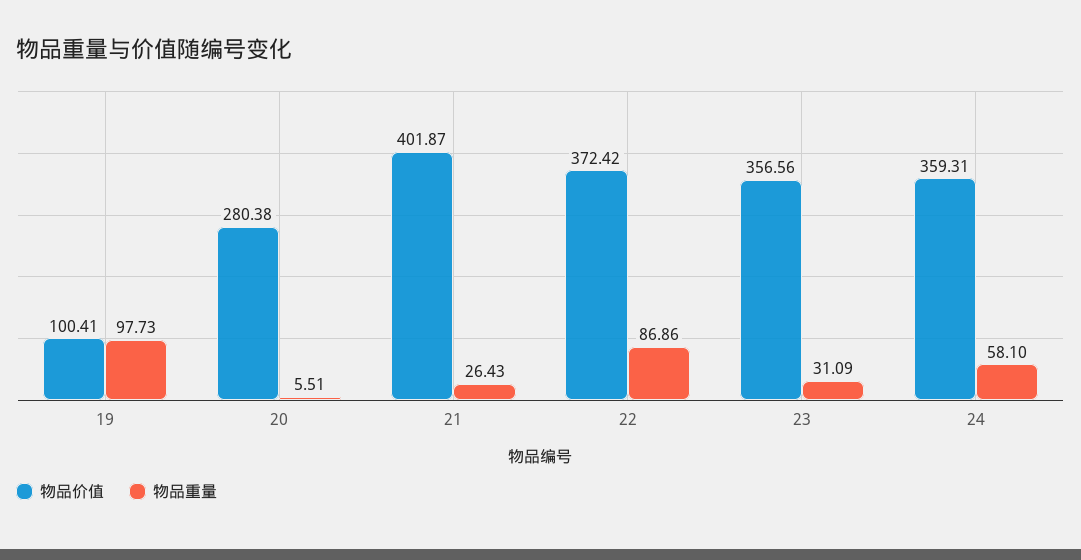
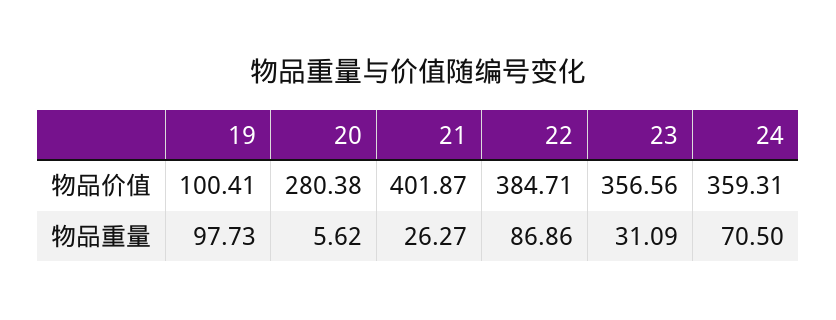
  {
    "物品价值": {
      "19": 100.41,
      "20": 280.38,
      "21": 401.87,
-     "22": 372.42,
+     "22": 384.71,
      "23": 356.56,
      "24": 359.31
    },
    "物品重量": {
      "19": 97.73,
-     "20": 5.51,
+     "20": 5.62,
-     "21": 26.43,
+     "21": 26.27,
      "22": 86.86,
      "23": 31.09,
-     "24": 58.1
+     "24": 70.5
    }
  }

